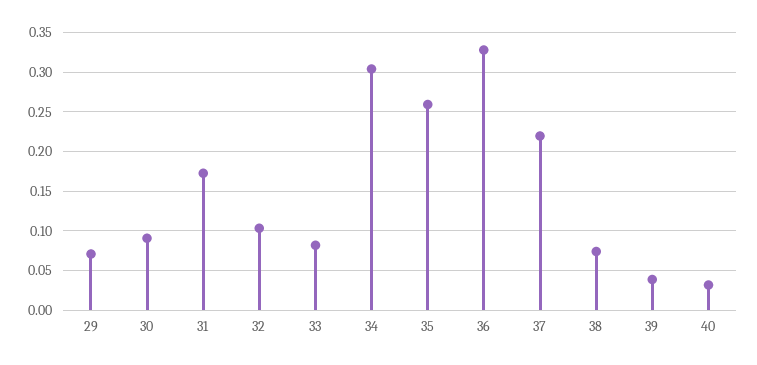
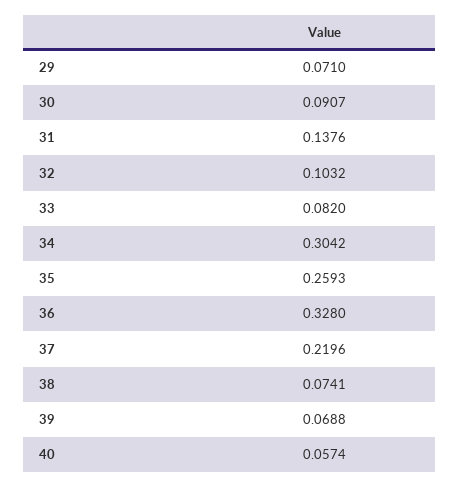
  {
    "29": 0.071,
    "30": 0.0907,
-   "31": 0.17,
+   "31": 0.1376,
    "32": 0.1032,
    "33": 0.082,
    "34": 0.3042,
    "35": 0.2593,
    "36": 0.328,
    "37": 0.2196,
    "38": 0.0741,
-   "39": 0.04,
+   "39": 0.0688,
-   "40": 0.03
+   "40": 0.0574
  }

